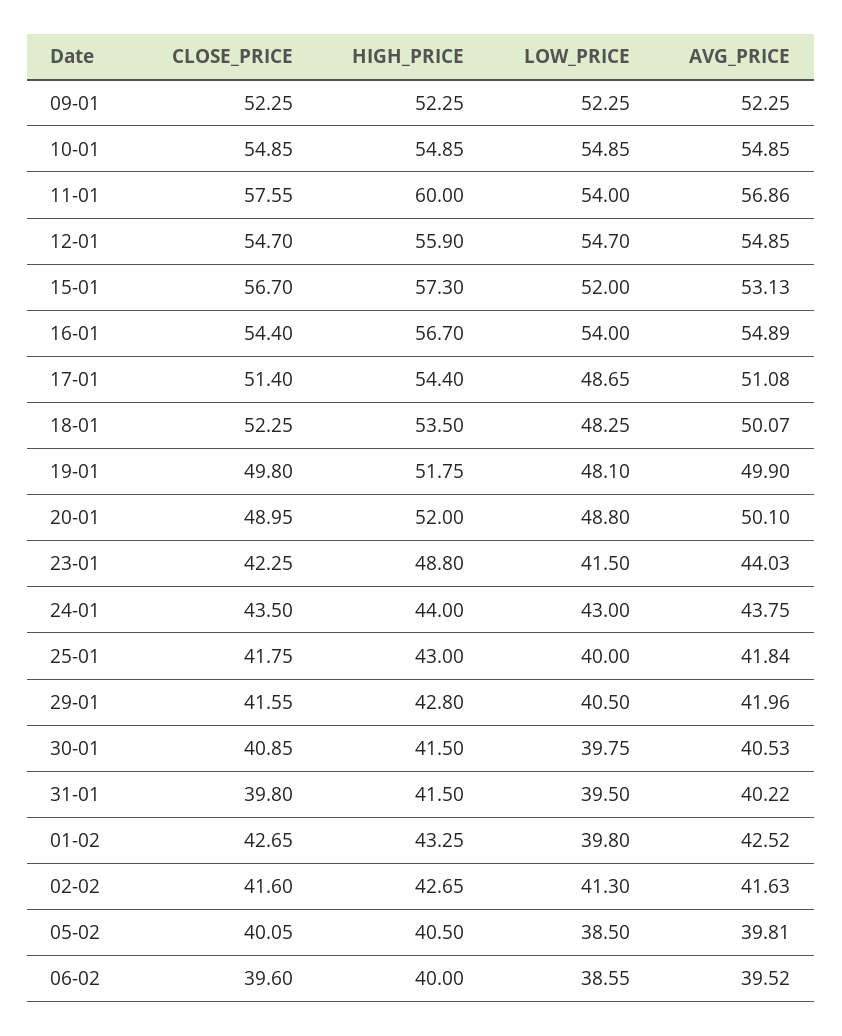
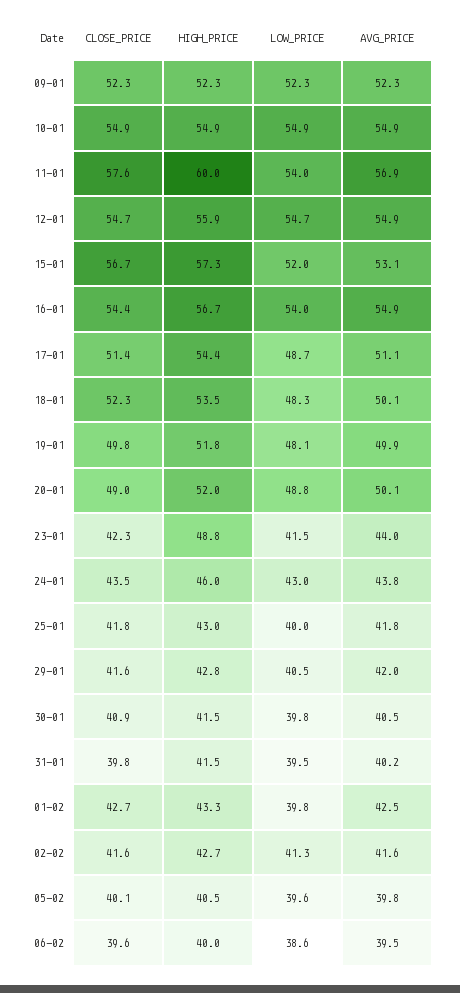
  {
    "CLOSE_PRICE": {
      "09-01": 52.25,
      "10-01": 54.85,
      "11-01": 57.55,
      "12-01": 54.7,
      "15-01": 56.7,
      "16-01": 54.4,
      "17-01": 51.4,
      "18-01": 52.25,
      "19-01": 49.8,
      "20-01": 48.95,
      "23-01": 42.25,
      "24-01": 43.5,
      "25-01": 41.75,
      "29-01": 41.55,
      "30-01": 40.85,
      "31-01": 39.8,
      "01-02": 42.65,
      "02-02": 41.6,
      "05-02": 40.05,
      "06-02": 39.6
    },
    "HIGH_PRICE": {
      "09-01": 52.25,
      "10-01": 54.85,
      "11-01": 60,
      "12-01": 55.9,
      "15-01": 57.3,
      "16-01": 56.7,
      "17-01": 54.4,
      "18-01": 53.5,
      "19-01": 51.75,
      "20-01": 52,
      "23-01": 48.8,
-     "24-01": 44,
+     "24-01": 46,
      "25-01": 43,
      "29-01": 42.8,
      "30-01": 41.5,
      "31-01": 41.5,
      "01-02": 43.25,
      "02-02": 42.65,
      "05-02": 40.5,
      "06-02": 40
    },
    "LOW_PRICE": {
      "09-01": 52.25,
      "10-01": 54.85,
      "11-01": 54,
      "12-01": 54.7,
      "15-01": 52,
      "16-01": 54,
      "17-01": 48.65,
      "18-01": 48.25,
      "19-01": 48.1,
      "20-01": 48.8,
      "23-01": 41.5,
      "24-01": 43,
      "25-01": 40,
      "29-01": 40.5,
      "30-01": 39.75,
      "31-01": 39.5,
      "01-02": 39.8,
      "02-02": 41.3,
-     "05-02": 38.5,
+     "05-02": 39.6,
      "06-02": 38.55
    },
    "AVG_PRICE": {
      "09-01": 52.25,
      "10-01": 54.85,
      "11-01": 56.86,
      "12-01": 54.85,
      "15-01": 53.13,
      "16-01": 54.89,
      "17-01": 51.08,
      "18-01": 50.07,
      "19-01": 49.9,
      "20-01": 50.1,
      "23-01": 44.03,
      "24-01": 43.75,
      "25-01": 41.84,
      "29-01": 41.96,
      "30-01": 40.53,
      "31-01": 40.22,
      "01-02": 42.52,
      "02-02": 41.63,
      "05-02": 39.81,
      "06-02": 39.52
    }
  }

